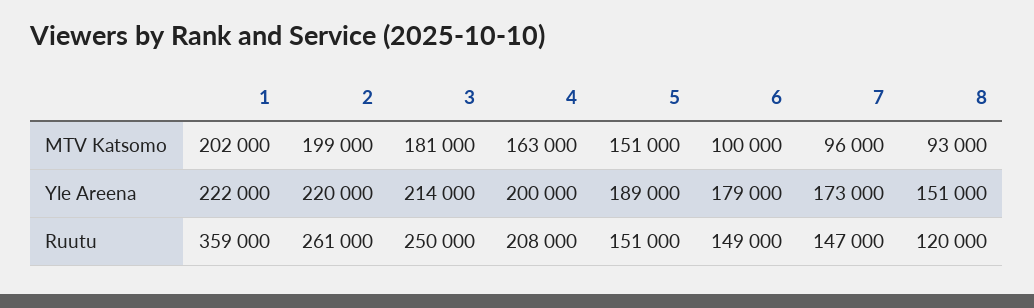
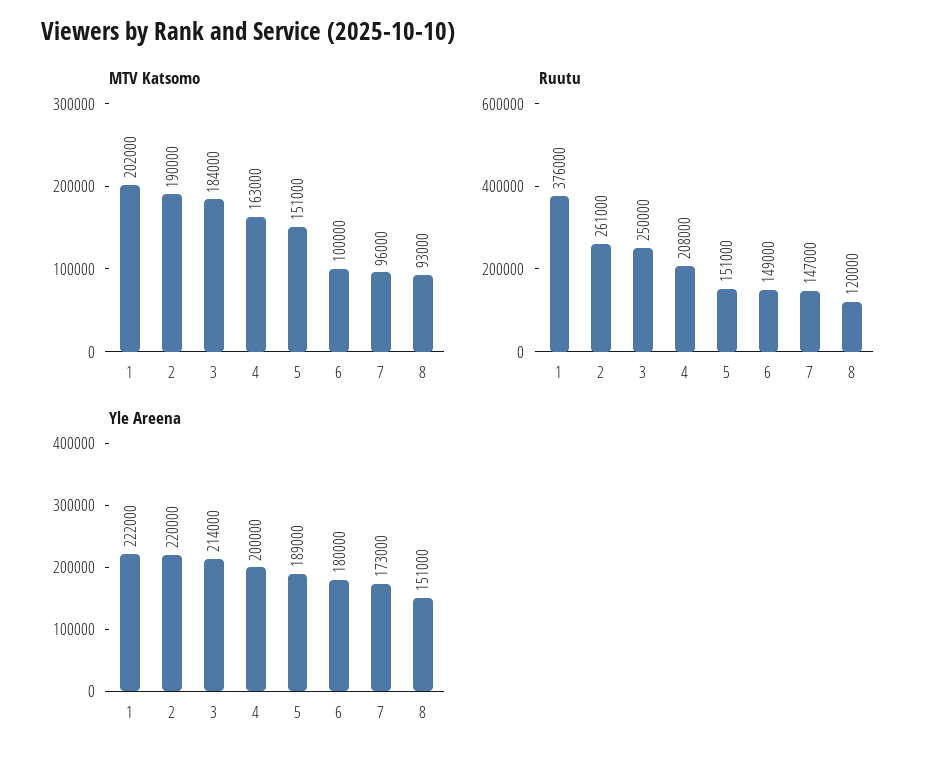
  {
    "MTV Katsomo": {
      "1": 202000,
-     "2": 199000,
+     "2": 190000,
-     "3": 181000,
+     "3": 184000,
      "4": 163000,
      "5": 151000,
      "6": 100000,
      "7": 96000,
      "8": 93000
    },
    "Yle Areena": {
      "1": 222000,
      "2": 220000,
      "3": 214000,
      "4": 200000,
      "5": 189000,
-     "6": 179000,
+     "6": 180000,
      "7": 173000,
      "8": 151000
    },
    "Ruutu": {
-     "1": 359000,
+     "1": 376000,
      "2": 261000,
      "3": 250000,
      "4": 208000,
      "5": 151000,
      "6": 149000,
      "7": 147000,
      "8": 120000
    }
  }

